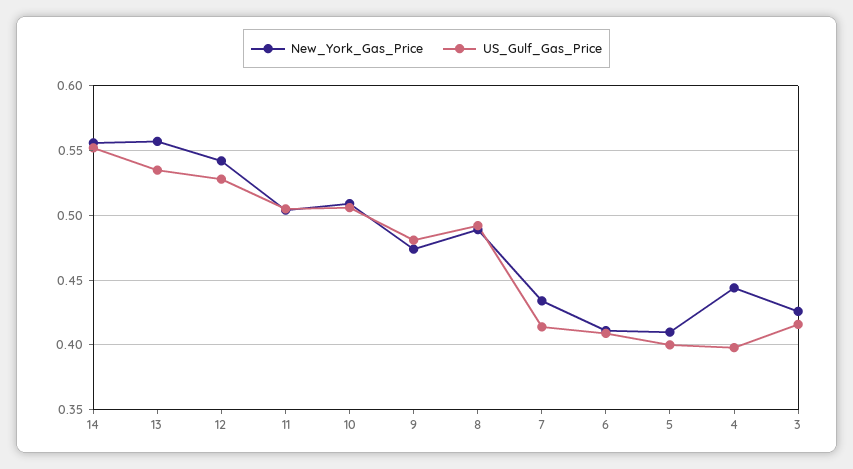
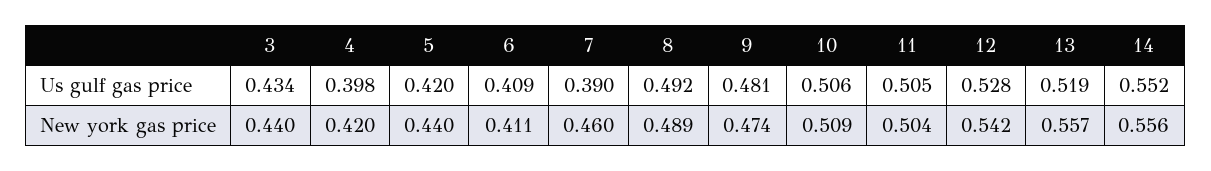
  {
    "New_York_Gas_Price": {
      "14": 0.556,
      "13": 0.557,
      "12": 0.542,
      "11": 0.504,
      "10": 0.509,
      "9": 0.474,
      "8": 0.489,
-     "7": 0.435,
+     "7": 0.46,
      "6": 0.411,
-     "5": 0.41,
+     "5": 0.44,
-     "4": 0.445,
+     "4": 0.42,
-     "3": 0.425
+     "3": 0.44
    },
    "US_Gulf_Gas_Price": {
      "14": 0.552,
-     "13": 0.535,
+     "13": 0.519,
      "12": 0.528,
      "11": 0.505,
      "10": 0.506,
      "9": 0.481,
      "8": 0.492,
-     "7": 0.415,
+     "7": 0.39,
      "6": 0.409,
-     "5": 0.4,
+     "5": 0.42,
      "4": 0.398,
-     "3": 0.415
+     "3": 0.434
    }
  }

